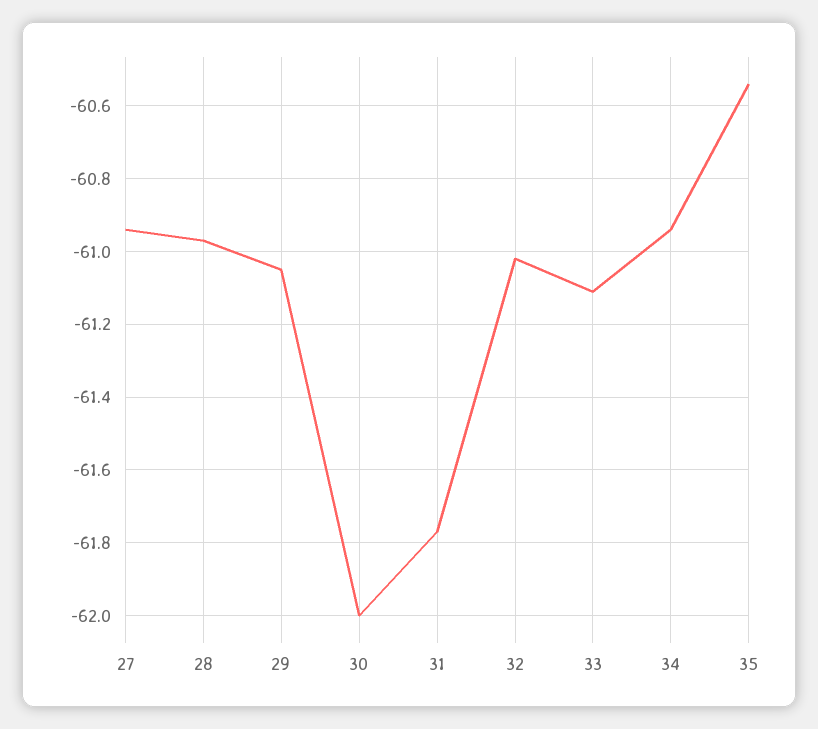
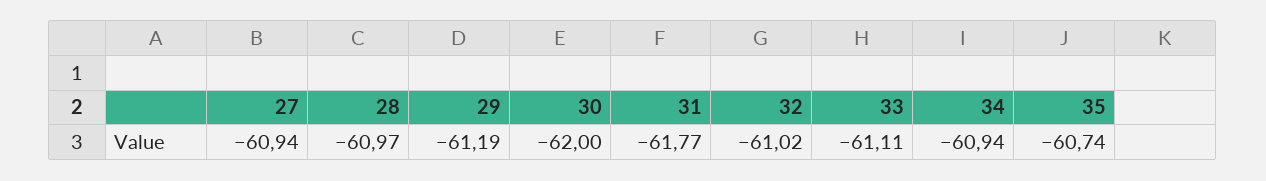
  {
    "27": -60.94,
    "28": -60.97,
-   "29": -61.05,
+   "29": -61.19,
    "30": -62,
    "31": -61.77,
    "32": -61.02,
    "33": -61.11,
    "34": -60.94,
-   "35": -60.55
+   "35": -60.74
  }

